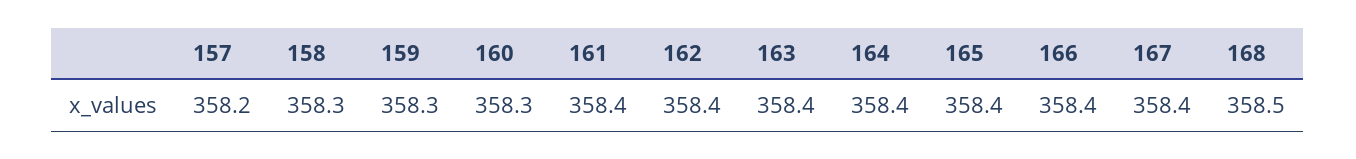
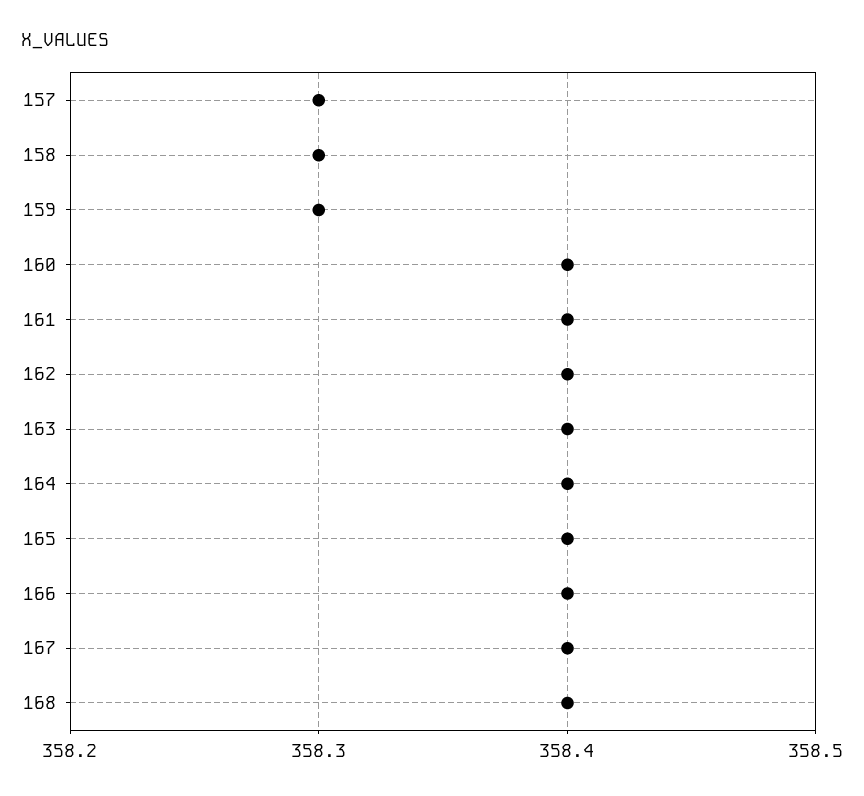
  {
-   "157": 358.2,
+   "157": 358.3,
    "158": 358.3,
    "159": 358.3,
-   "160": 358.3,
+   "160": 358.4,
    "161": 358.4,
    "162": 358.4,
    "163": 358.4,
    "164": 358.4,
    "165": 358.4,
    "166": 358.4,
    "167": 358.4,
-   "168": 358.5
+   "168": 358.4
  }

